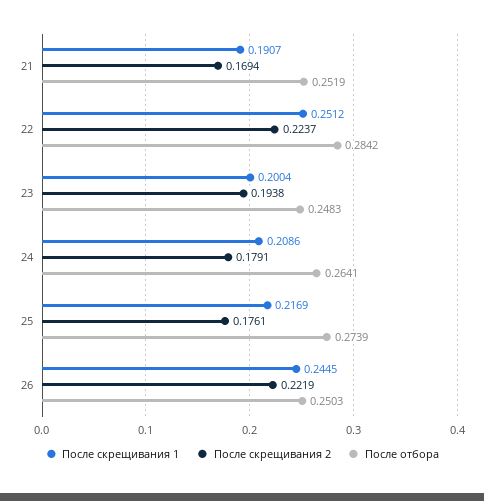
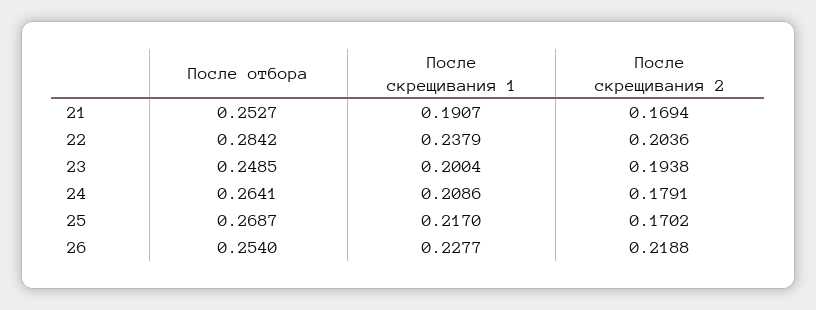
  {
    "После скрещивания 1": {
      "21": 0.1907,
-     "22": 0.2512,
+     "22": 0.2379,
      "23": 0.2004,
      "24": 0.2086,
-     "25": 0.2169,
+     "25": 0.217,
-     "26": 0.2445
+     "26": 0.2277
    },
    "После скрещивания 2": {
      "21": 0.1694,
-     "22": 0.2237,
+     "22": 0.2036,
      "23": 0.1938,
      "24": 0.1791,
-     "25": 0.1761,
+     "25": 0.1702,
-     "26": 0.2219
+     "26": 0.2188
    },
    "После отбора": {
-     "21": 0.2519,
+     "21": 0.2527,
      "22": 0.2842,
-     "23": 0.2483,
+     "23": 0.2485,
      "24": 0.2641,
-     "25": 0.2739,
+     "25": 0.2687,
-     "26": 0.2503
+     "26": 0.254
    }
  }

